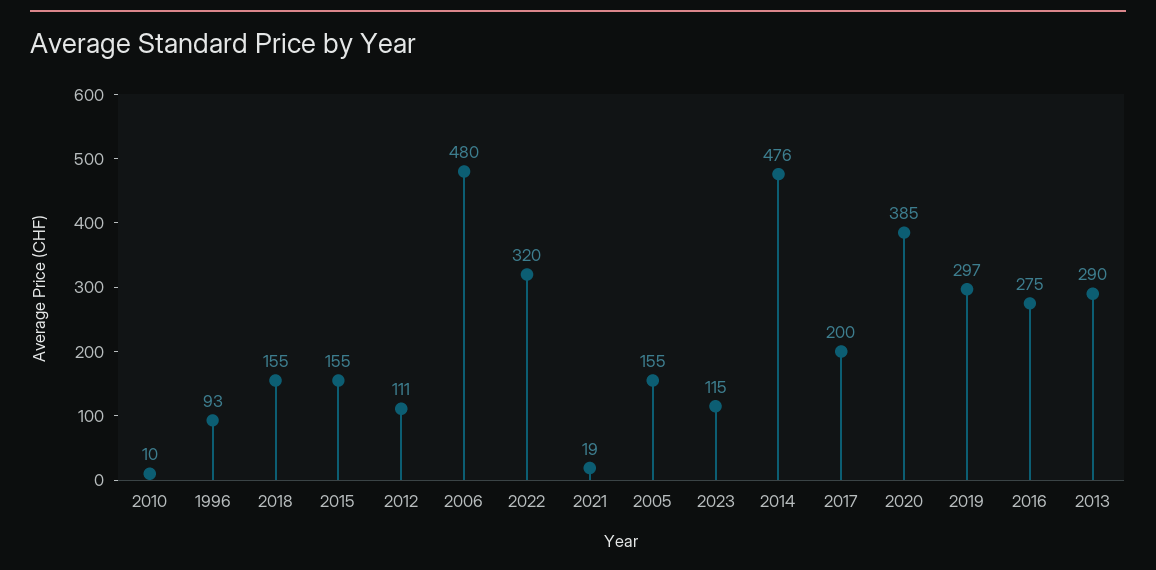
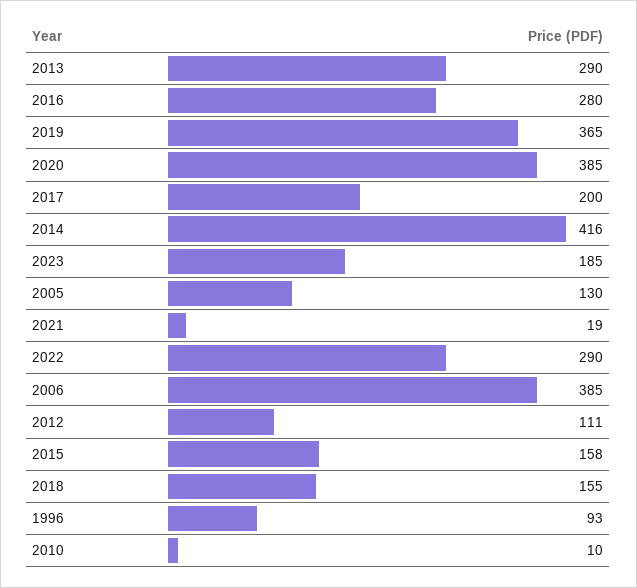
  {
    "2010": 10,
    "1996": 93,
    "2018": 155,
-   "2015": 155,
+   "2015": 158,
    "2012": 111,
-   "2006": 480,
+   "2006": 385,
-   "2022": 320,
+   "2022": 290,
    "2021": 19,
-   "2005": 155,
+   "2005": 130,
-   "2023": 115,
+   "2023": 185,
-   "2014": 476,
+   "2014": 416,
    "2017": 200,
    "2020": 385,
-   "2019": 297,
+   "2019": 365,
-   "2016": 275,
+   "2016": 280,
    "2013": 290
  }

